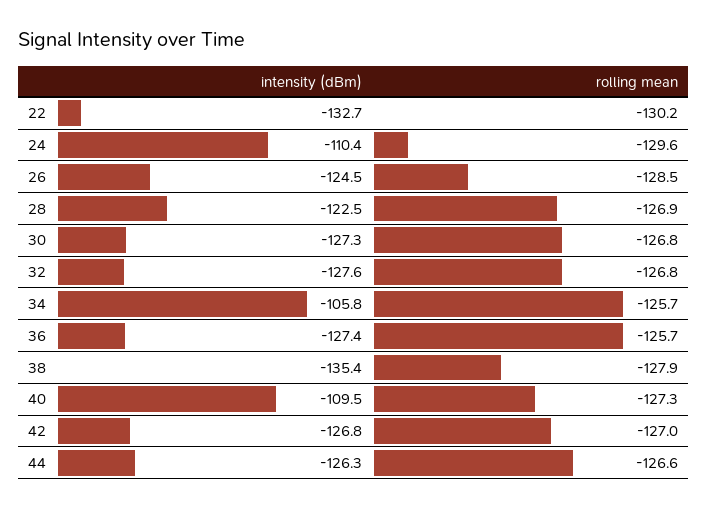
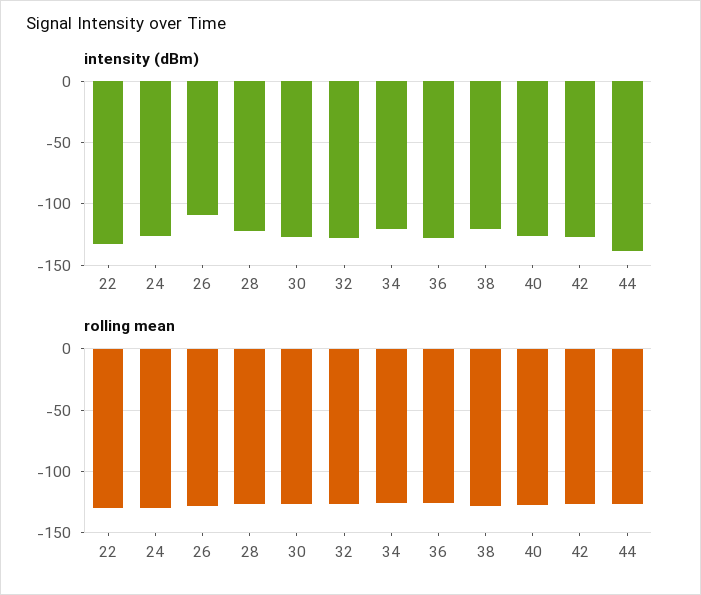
  {
    "intensity (dBm)": {
      "22": -132.7,
-     "24": -110.4,
+     "24": -125,
-     "26": -124.5,
+     "26": -110,
      "28": -122.5,
      "30": -127.3,
      "32": -127.6,
-     "34": -105.8,
+     "34": -120,
      "36": -127.4,
-     "38": -135.4,
+     "38": -120,
-     "40": -109.5,
+     "40": -125,
      "42": -126.8,
-     "44": -126.3
+     "44": -140
    },
    "rolling mean": {
      "22": -130.2,
      "24": -129.6,
      "26": -128.5,
      "28": -126.9,
      "30": -126.8,
      "32": -126.8,
      "34": -125.7,
      "36": -125.7,
      "38": -127.9,
      "40": -127.3,
      "42": -127,
      "44": -126.6
    }
  }

